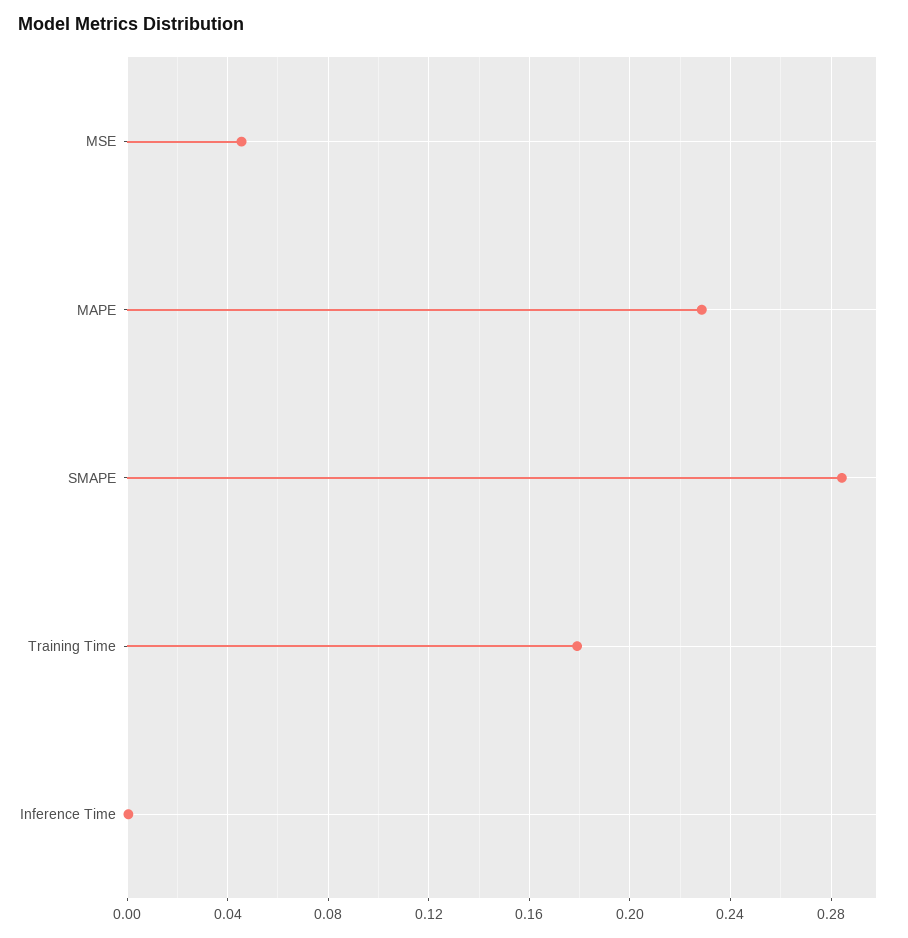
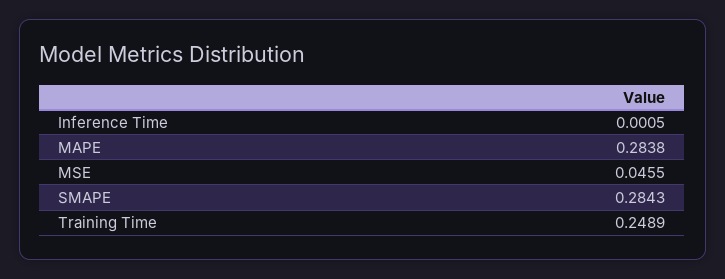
  {
    "MSE": 0.0455,
-   "MAPE": 0.23,
+   "MAPE": 0.2838,
    "SMAPE": 0.2843,
-   "Training Time": 0.18,
+   "Training Time": 0.2489,
    "Inference Time": 0.0005
  }

